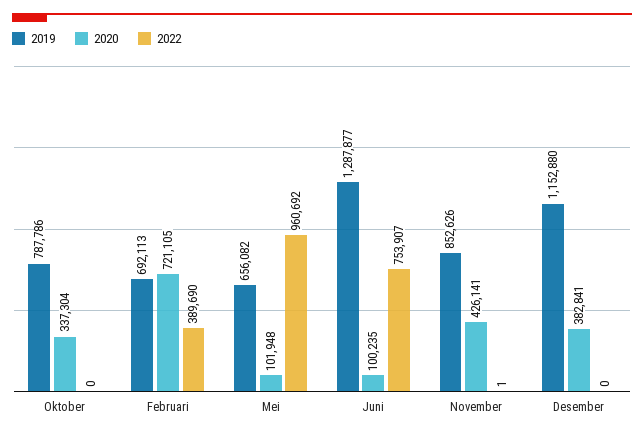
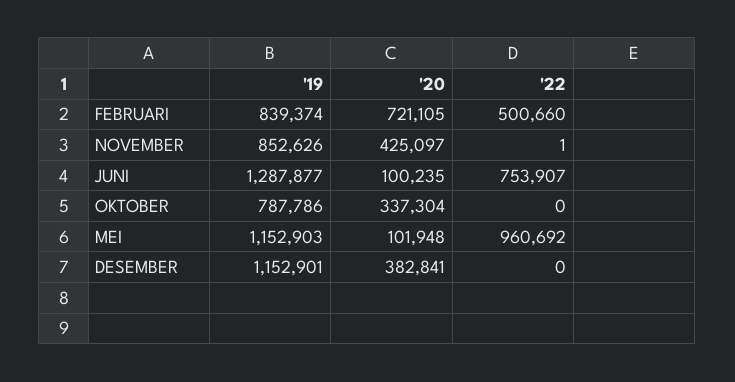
  {
    "2019": {
      "Oktober": 787786,
-     "Februari": 692113,
+     "Februari": 839374,
-     "Mei": 656082,
+     "Mei": 1152903,
      "Juni": 1287877,
      "November": 852626,
-     "Desember": 1152880
+     "Desember": 1152901
    },
    "2020": {
      "Oktober": 337304,
      "Februari": 721105,
      "Mei": 101948,
      "Juni": 100235,
-     "November": 426141,
+     "November": 425097,
      "Desember": 382841
    },
    "2022": {
      "Oktober": 0,
-     "Februari": 389690,
+     "Februari": 500660,
      "Mei": 960692,
      "Juni": 753907,
      "November": 1,
      "Desember": 0
    }
  }

